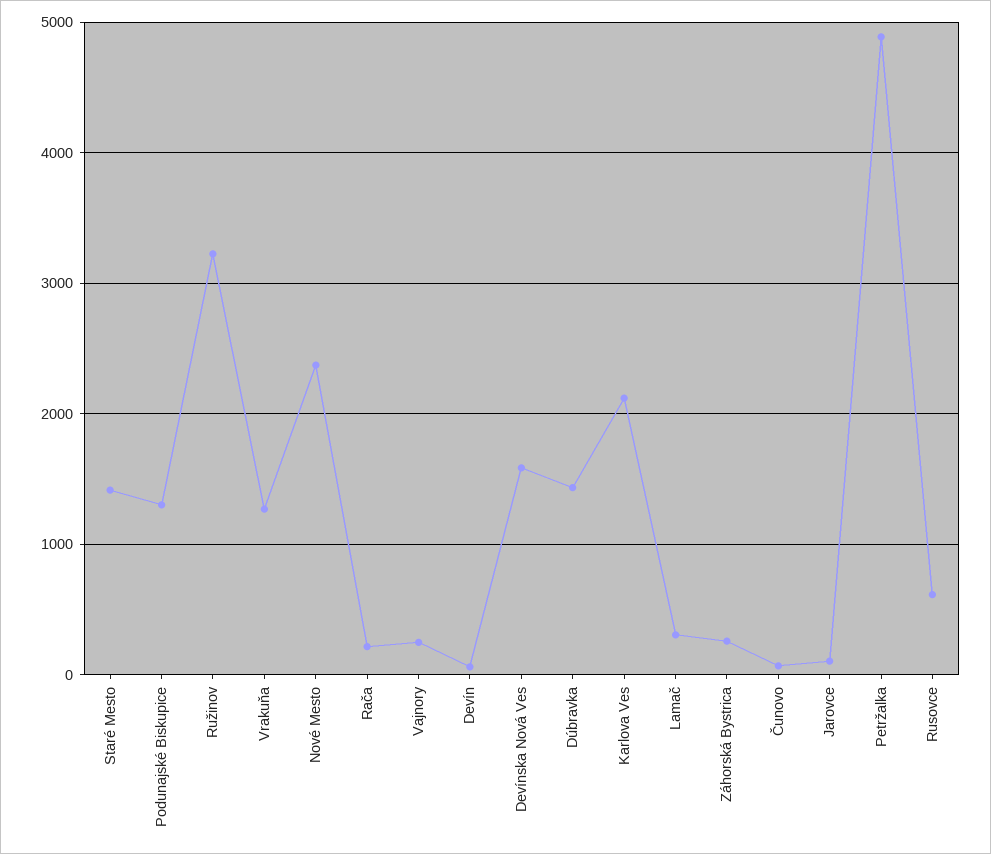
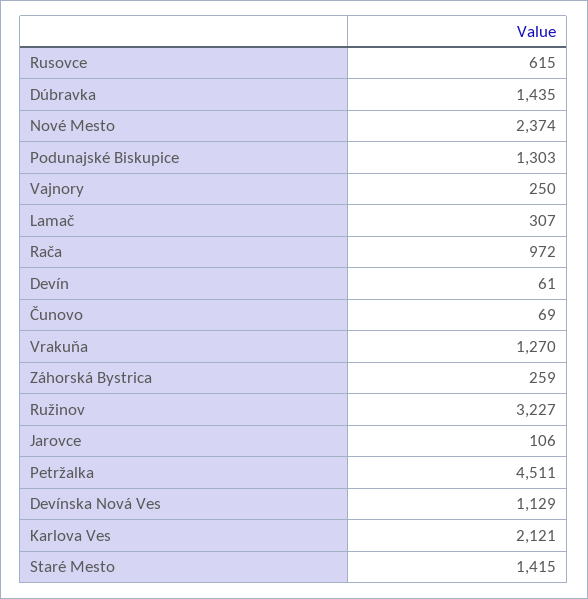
  {
    "Staré Mesto": 1415,
    "Podunajské Biskupice": 1303,
    "Ružinov": 3227,
    "Vrakuňa": 1270,
    "Nové Mesto": 2374,
-   "Rača": 200,
+   "Rača": 972,
    "Vajnory": 250,
    "Devín": 61,
-   "Devínska Nová Ves": 1600,
+   "Devínska Nová Ves": 1129,
    "Dúbravka": 1435,
    "Karlova Ves": 2121,
    "Lamač": 307,
    "Záhorská Bystrica": 259,
    "Čunovo": 69,
    "Jarovce": 106,
-   "Petržalka": 4900,
+   "Petržalka": 4511,
    "Rusovce": 615
  }

